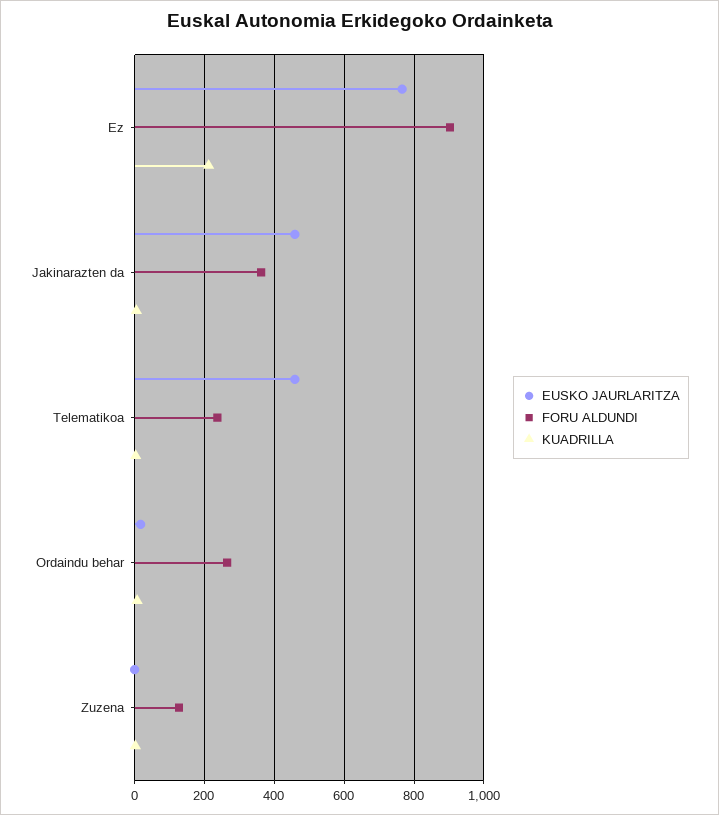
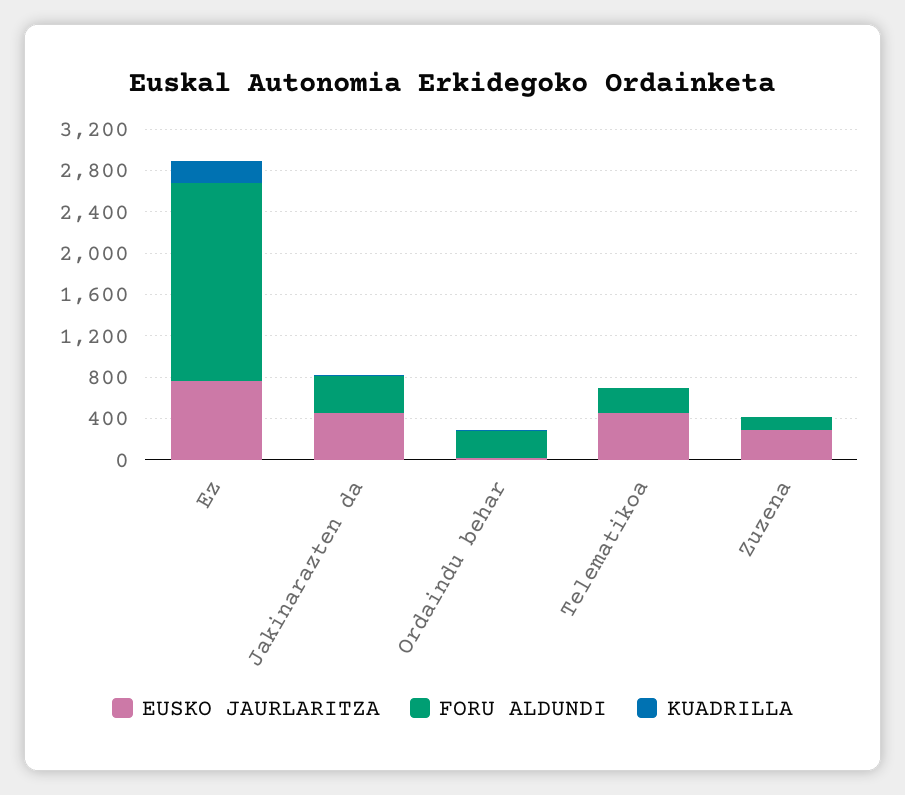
  {
    "EUSKO JAURLARITZA": {
      "Ez": 760,
      "Jakinarazten da": 460,
      "Telematikoa": 460,
      "Ordaindu behar": 20,
-     "Zuzena": 0
+     "Zuzena": 300
    },
    "FORU ALDUNDI": {
-     "Ez": 900,
+     "Ez": 1900,
      "Jakinarazten da": 360,
      "Telematikoa": 240,
      "Ordaindu behar": 260,
      "Zuzena": 120
    },
    "KUADRILLA": {
      "Ez": 220,
      "Jakinarazten da": 0,
      "Telematikoa": 0,
      "Ordaindu behar": 0,
      "Zuzena": 0
    }
  }

